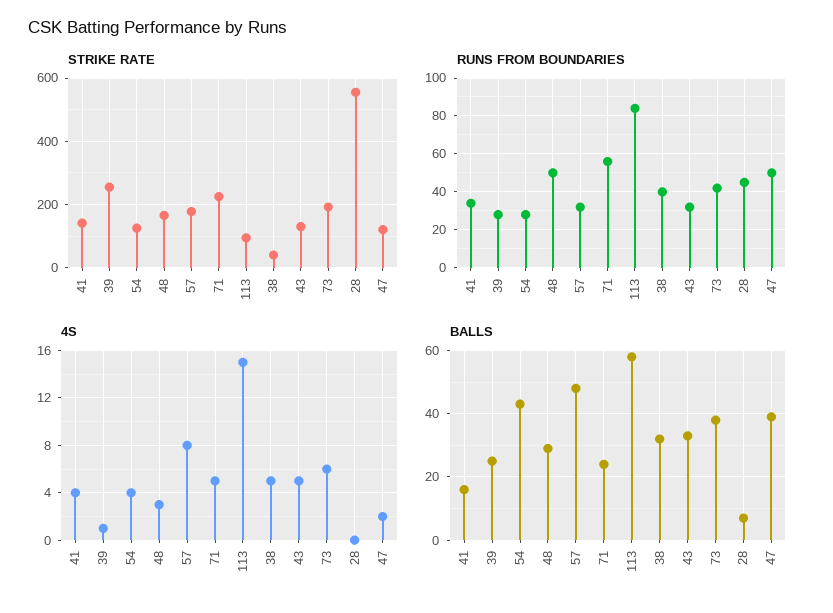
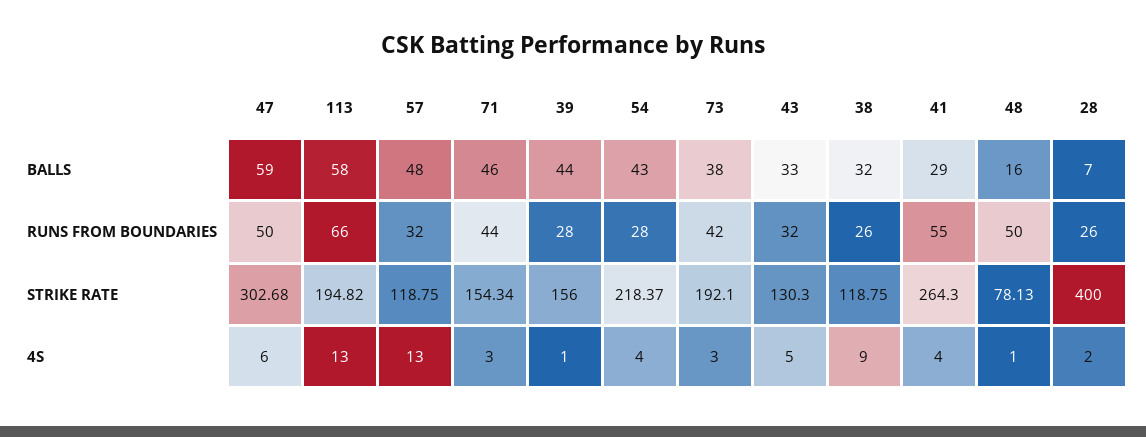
  {
    "STRIKE RATE": {
-     "41": 140,
+     "41": 264.3,
-     "39": 260,
+     "39": 156,
-     "54": 120,
+     "54": 218.37,
-     "48": 160,
+     "48": 78.13,
-     "57": 180,
+     "57": 118.75,
-     "71": 220,
+     "71": 154.34,
-     "113": 100,
+     "113": 194.82,
-     "38": 40,
+     "38": 118.75,
      "43": 130.3,
      "73": 192.1,
-     "28": 560,
+     "28": 400,
-     "47": 120
+     "47": 302.68
    },
    "RUNS FROM BOUNDARIES": {
-     "41": 35,
+     "41": 55,
      "39": 28,
      "54": 28,
      "48": 50,
      "57": 32,
-     "71": 55,
+     "71": 44,
-     "113": 85,
+     "113": 66,
-     "38": 40,
+     "38": 26,
      "43": 32,
      "73": 42,
-     "28": 45,
+     "28": 26,
      "47": 50
    },
    "4S": {
      "41": 4,
      "39": 1,
      "54": 4,
-     "48": 3,
+     "48": 1,
-     "57": 8,
+     "57": 13,
-     "71": 5,
+     "71": 3,
-     "113": 15,
+     "113": 13,
-     "38": 5,
+     "38": 9,
      "43": 5,
-     "73": 6,
+     "73": 3,
-     "28": 0,
+     "28": 2,
-     "47": 2
+     "47": 6
    },
    "BALLS": {
-     "41": 15,
+     "41": 29,
-     "39": 25,
+     "39": 44,
      "54": 43,
-     "48": 30,
+     "48": 16,
      "57": 48,
-     "71": 25,
+     "71": 46,
      "113": 58,
      "38": 32,
      "43": 33,
      "73": 38,
      "28": 7,
-     "47": 40
+     "47": 59
    }
  }

